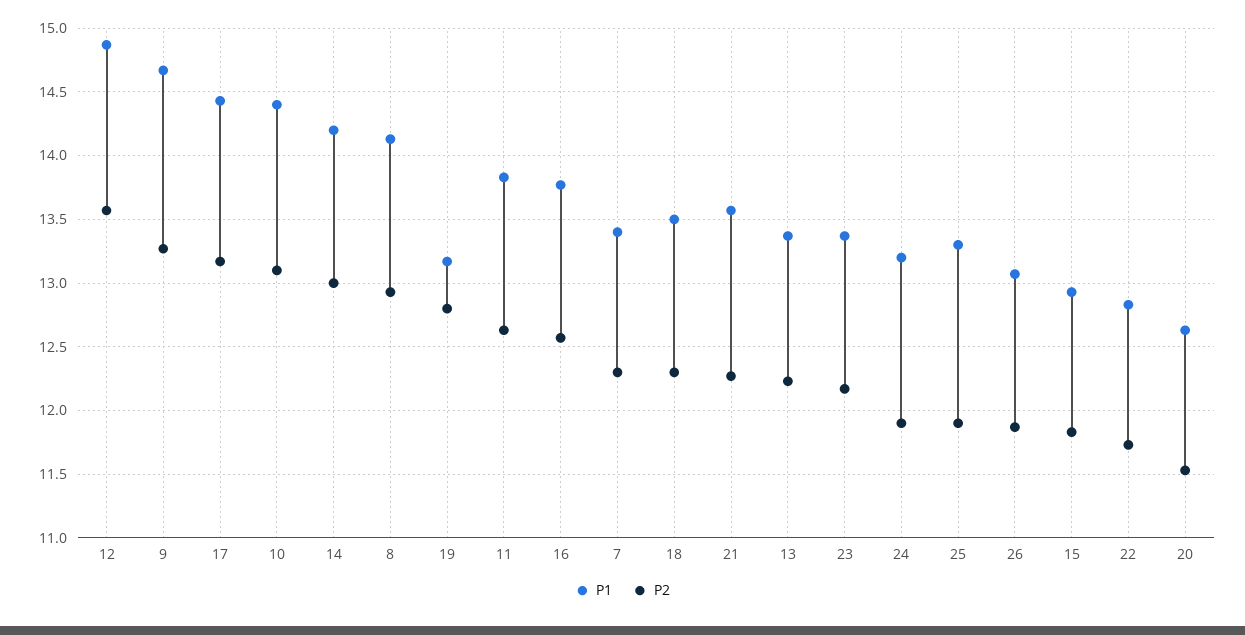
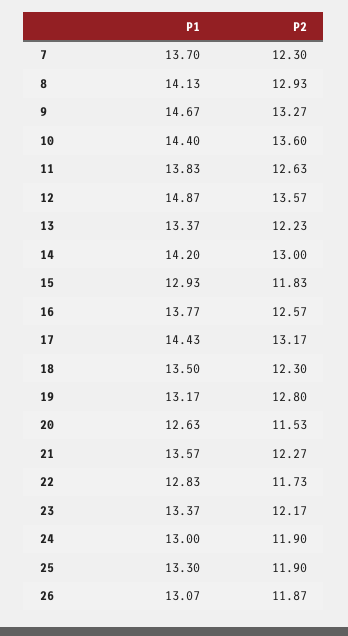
  {
    "P1": {
      "12": 14.87,
      "9": 14.67,
      "17": 14.43,
      "10": 14.4,
      "14": 14.2,
      "8": 14.13,
      "19": 13.17,
      "11": 13.83,
      "16": 13.77,
-     "7": 13.4,
+     "7": 13.7,
      "18": 13.5,
      "21": 13.57,
      "13": 13.37,
      "23": 13.37,
-     "24": 13.2,
+     "24": 13,
      "25": 13.3,
      "26": 13.07,
      "15": 12.93,
      "22": 12.83,
      "20": 12.63
    },
    "P2": {
      "12": 13.57,
      "9": 13.27,
      "17": 13.17,
-     "10": 13.1,
+     "10": 13.6,
      "14": 13,
      "8": 12.93,
      "19": 12.8,
      "11": 12.63,
      "16": 12.57,
      "7": 12.3,
      "18": 12.3,
      "21": 12.27,
      "13": 12.23,
      "23": 12.17,
      "24": 11.9,
      "25": 11.9,
      "26": 11.87,
      "15": 11.83,
      "22": 11.73,
      "20": 11.53
    }
  }

